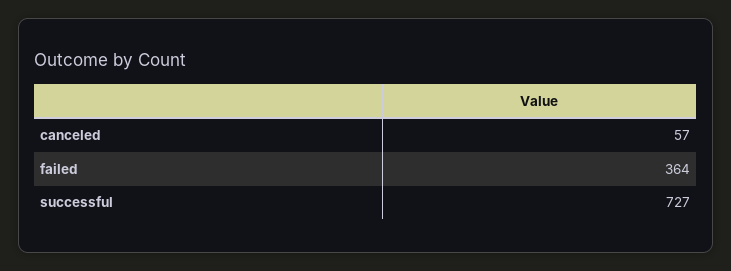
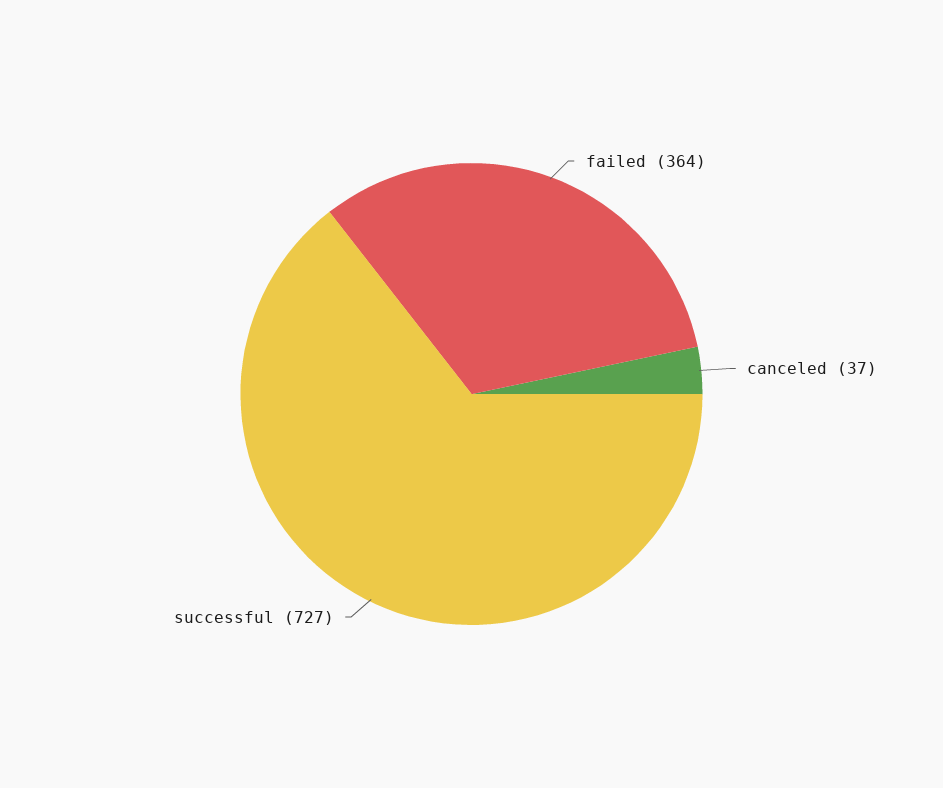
  {
-   "canceled": 57,
+   "canceled": 37,
    "failed": 364,
    "successful": 727
  }

